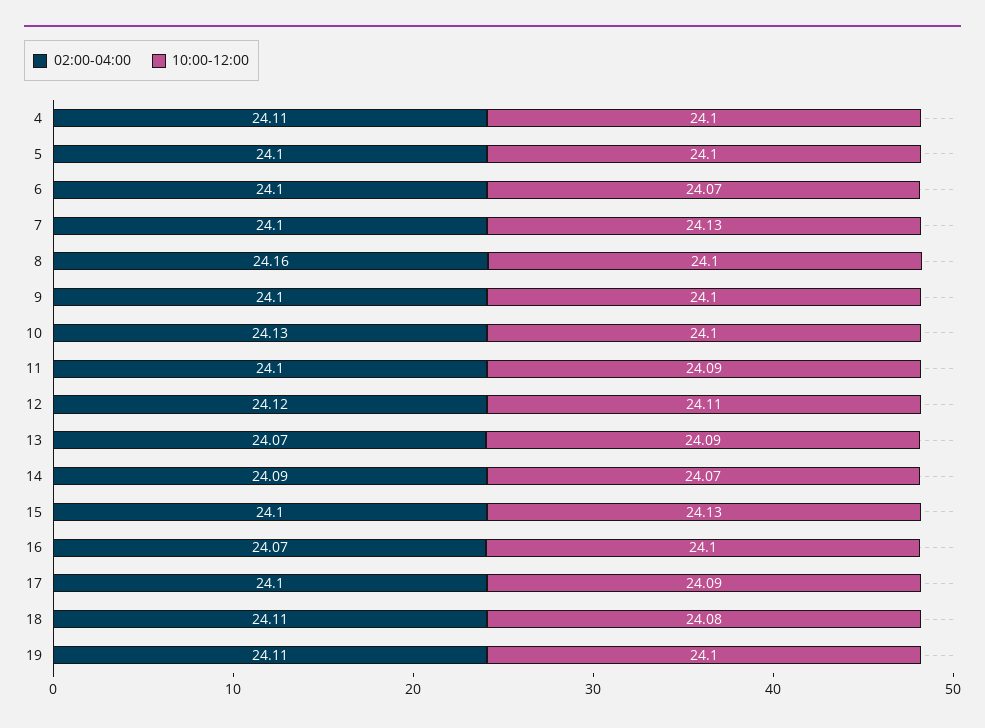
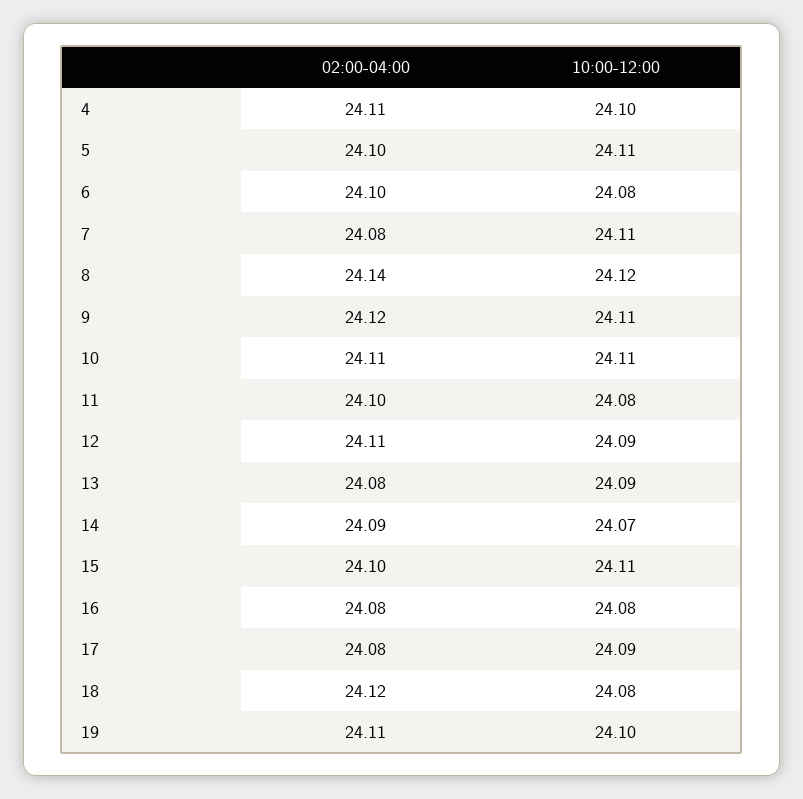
  {
    "02:00-04:00": {
      "4": 24.11,
      "5": 24.1,
      "6": 24.1,
-     "7": 24.1,
+     "7": 24.08,
-     "8": 24.16,
+     "8": 24.14,
-     "9": 24.1,
+     "9": 24.12,
-     "10": 24.13,
+     "10": 24.11,
      "11": 24.1,
-     "12": 24.12,
+     "12": 24.11,
-     "13": 24.07,
+     "13": 24.08,
      "14": 24.09,
      "15": 24.1,
-     "16": 24.07,
+     "16": 24.08,
-     "17": 24.1,
+     "17": 24.08,
-     "18": 24.11,
+     "18": 24.12,
      "19": 24.11
    },
    "10:00-12:00": {
      "4": 24.1,
-     "5": 24.1,
+     "5": 24.11,
-     "6": 24.07,
+     "6": 24.08,
-     "7": 24.13,
+     "7": 24.11,
-     "8": 24.1,
+     "8": 24.12,
-     "9": 24.1,
+     "9": 24.11,
-     "10": 24.1,
+     "10": 24.11,
-     "11": 24.09,
+     "11": 24.08,
-     "12": 24.11,
+     "12": 24.09,
      "13": 24.09,
      "14": 24.07,
-     "15": 24.13,
+     "15": 24.11,
-     "16": 24.1,
+     "16": 24.08,
      "17": 24.09,
      "18": 24.08,
      "19": 24.1
    }
  }

